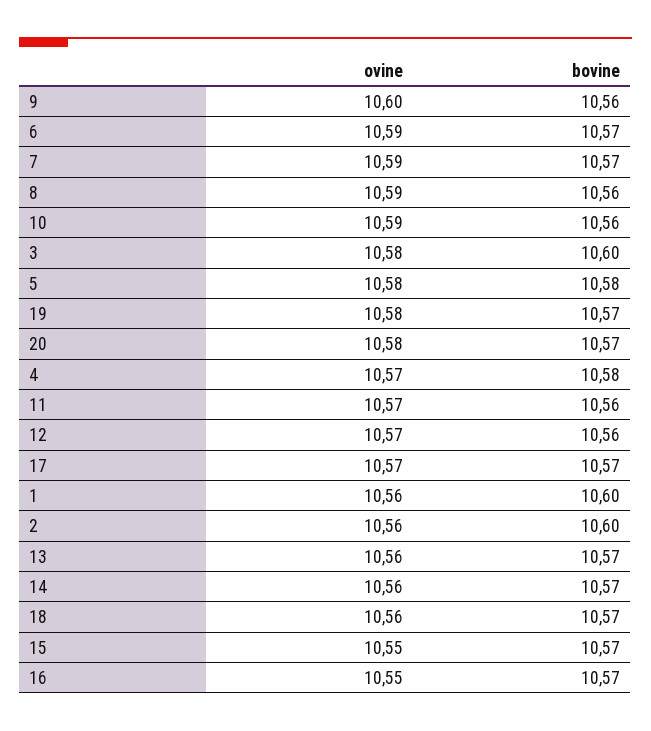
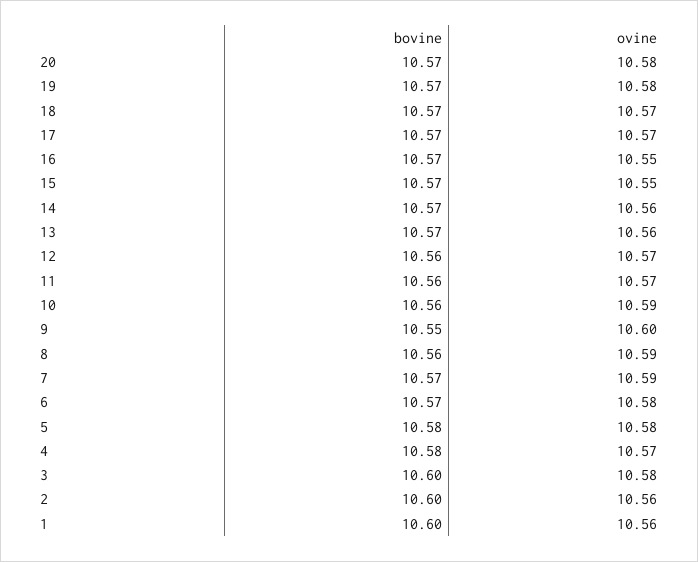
  {
    "ovine": {
      "9": 10.6,
-     "6": 10.59,
+     "6": 10.58,
      "7": 10.59,
      "8": 10.59,
      "10": 10.59,
      "3": 10.58,
      "5": 10.58,
      "19": 10.58,
      "20": 10.58,
      "4": 10.57,
      "11": 10.57,
      "12": 10.57,
      "17": 10.57,
      "1": 10.56,
      "2": 10.56,
      "13": 10.56,
      "14": 10.56,
-     "18": 10.56,
+     "18": 10.57,
      "15": 10.55,
      "16": 10.55
    },
    "bovine": {
-     "9": 10.56,
+     "9": 10.55,
      "6": 10.57,
      "7": 10.57,
      "8": 10.56,
      "10": 10.56,
      "3": 10.6,
      "5": 10.58,
      "19": 10.57,
      "20": 10.57,
      "4": 10.58,
      "11": 10.56,
      "12": 10.56,
      "17": 10.57,
      "1": 10.6,
      "2": 10.6,
      "13": 10.57,
      "14": 10.57,
      "18": 10.57,
      "15": 10.57,
      "16": 10.57
    }
  }

